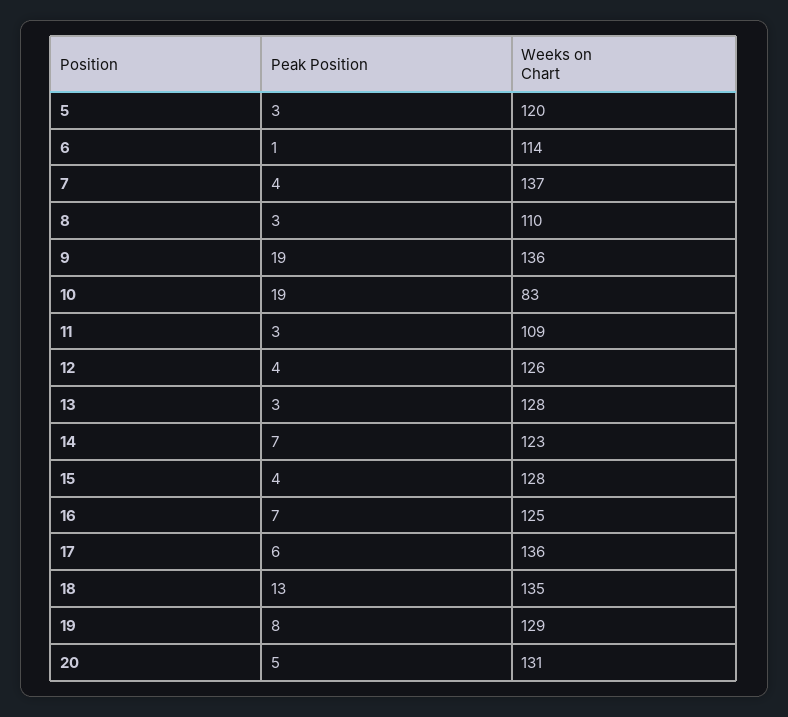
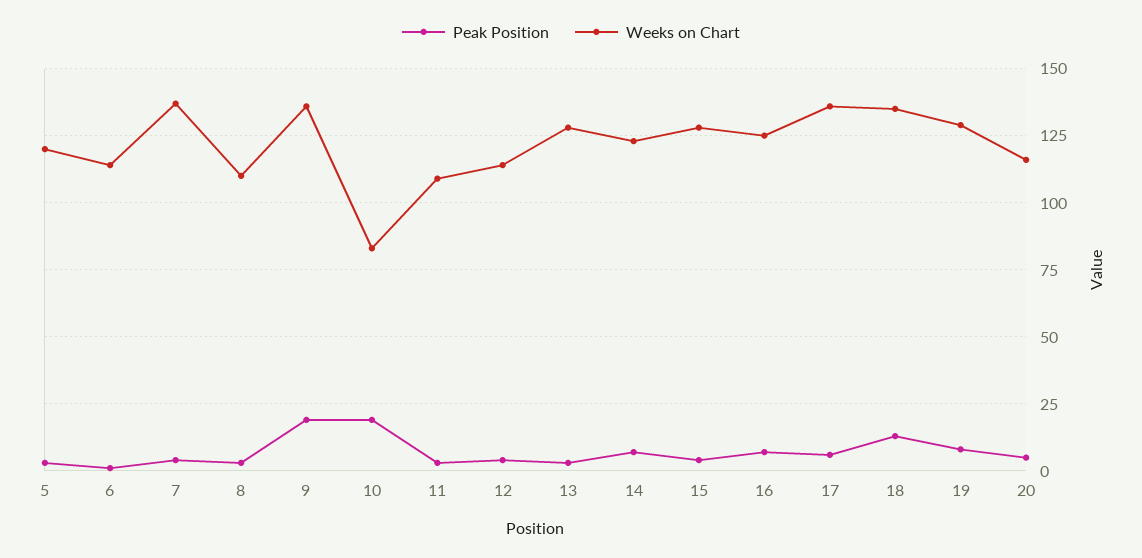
  {
    "Peak Position": {
      "5": 3,
      "6": 1,
      "7": 4,
      "8": 3,
      "9": 19,
      "10": 19,
      "11": 3,
      "12": 4,
      "13": 3,
      "14": 7,
      "15": 4,
      "16": 7,
      "17": 6,
      "18": 13,
      "19": 8,
      "20": 5
    },
    "Weeks on Chart": {
      "5": 120,
      "6": 114,
      "7": 137,
      "8": 110,
      "9": 136,
      "10": 83,
      "11": 109,
-     "12": 126,
+     "12": 115,
      "13": 128,
      "14": 123,
      "15": 128,
      "16": 125,
      "17": 136,
      "18": 135,
      "19": 129,
-     "20": 131
+     "20": 115
    }
  }

